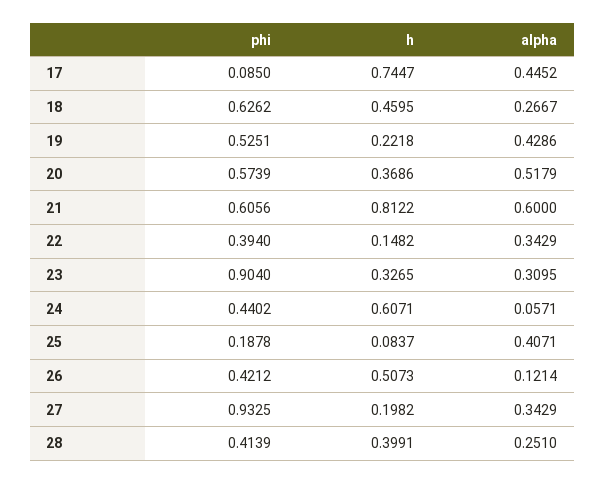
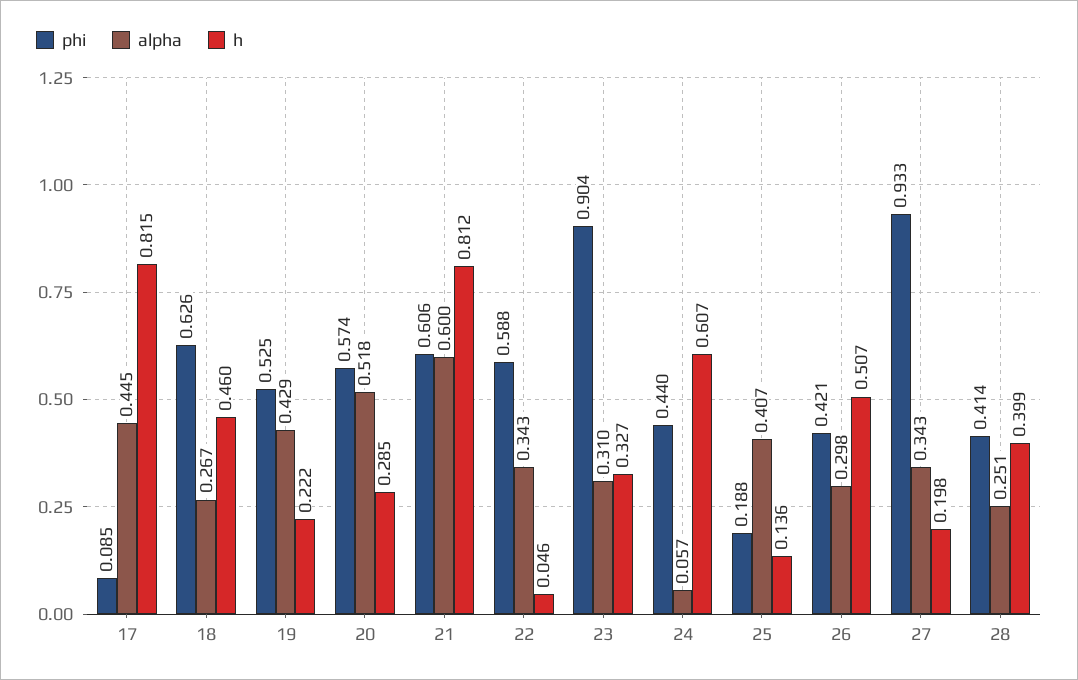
  {
    "phi": {
      "17": 0.085,
      "18": 0.6262,
      "19": 0.5251,
      "20": 0.5739,
      "21": 0.6056,
-     "22": 0.394,
+     "22": 0.588,
      "23": 0.904,
      "24": 0.4402,
      "25": 0.1878,
      "26": 0.4212,
      "27": 0.9325,
      "28": 0.4139
    },
    "h": {
-     "17": 0.7447,
+     "17": 0.815,
      "18": 0.4595,
      "19": 0.2218,
-     "20": 0.3686,
+     "20": 0.285,
      "21": 0.8122,
-     "22": 0.1482,
+     "22": 0.046,
      "23": 0.3265,
      "24": 0.6071,
-     "25": 0.0837,
+     "25": 0.136,
      "26": 0.5073,
      "27": 0.1982,
      "28": 0.3991
    },
    "alpha": {
      "17": 0.4452,
      "18": 0.2667,
      "19": 0.4286,
      "20": 0.5179,
      "21": 0.6,
      "22": 0.3429,
      "23": 0.3095,
      "24": 0.0571,
      "25": 0.4071,
-     "26": 0.1214,
+     "26": 0.298,
      "27": 0.3429,
      "28": 0.251
    }
  }

